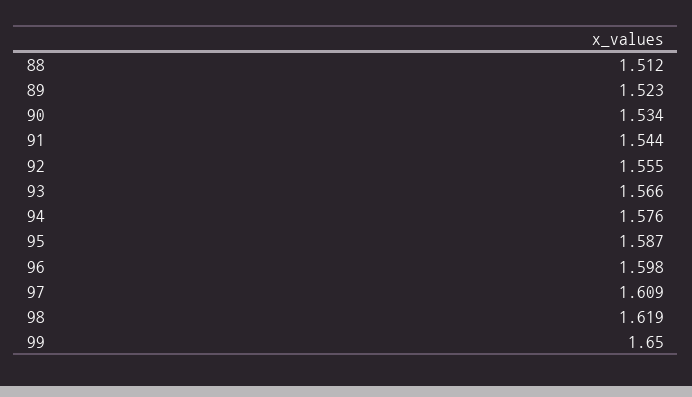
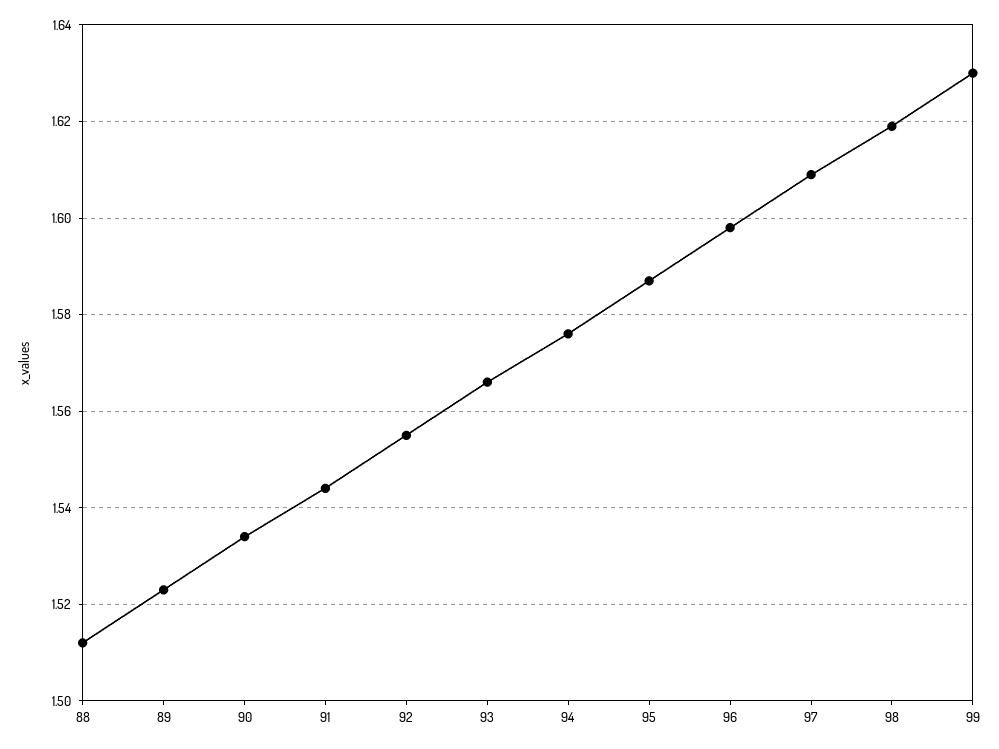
  {
    "88": 1.512,
    "89": 1.523,
    "90": 1.534,
    "91": 1.544,
    "92": 1.555,
    "93": 1.566,
    "94": 1.576,
    "95": 1.587,
    "96": 1.598,
    "97": 1.609,
    "98": 1.619,
-   "99": 1.65
+   "99": 1.63
  }

